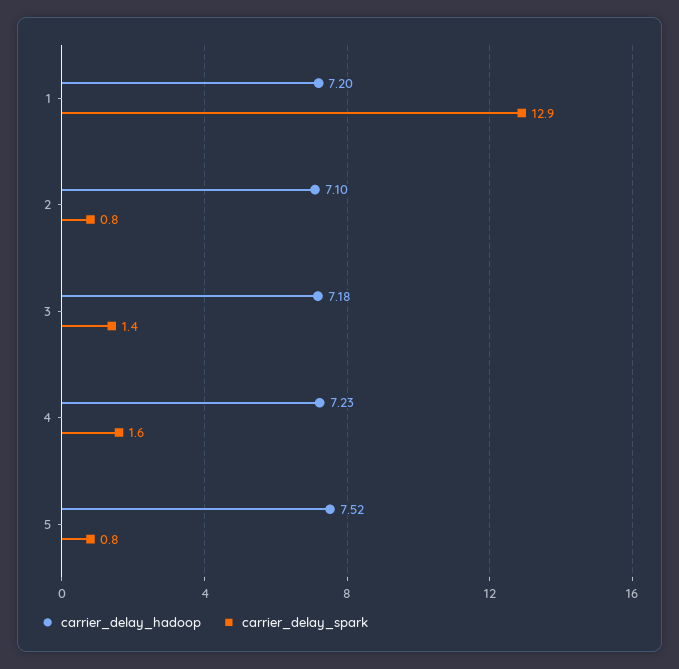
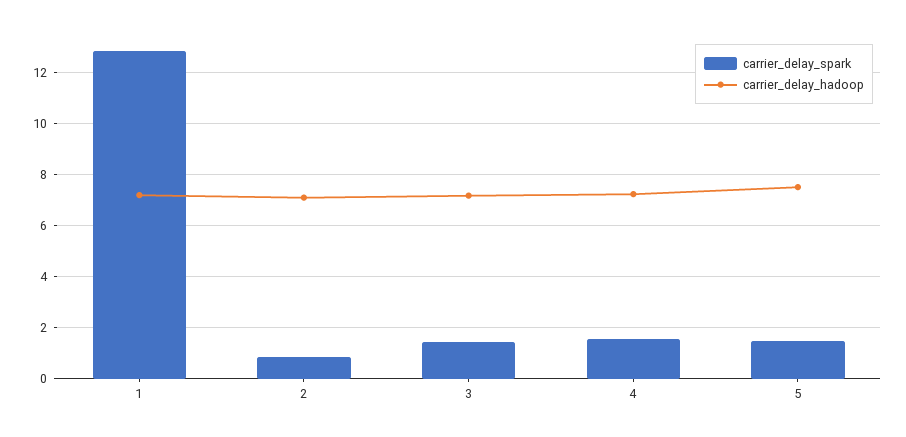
  {
    "carrier_delay_hadoop": {
      "1": 7.2,
      "2": 7.1,
      "3": 7.18,
      "4": 7.23,
      "5": 7.52
    },
    "carrier_delay_spark": {
      "1": 12.9,
      "2": 0.8,
      "3": 1.4,
      "4": 1.6,
-     "5": 0.8
+     "5": 1.5
    }
  }

